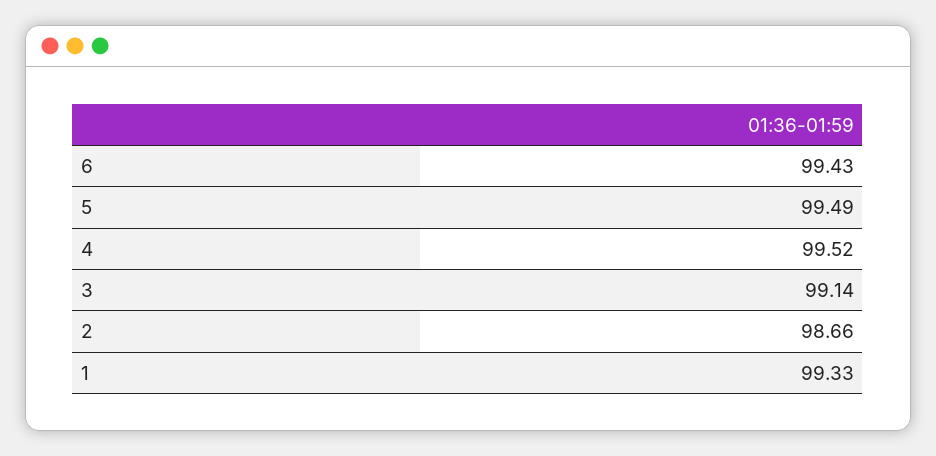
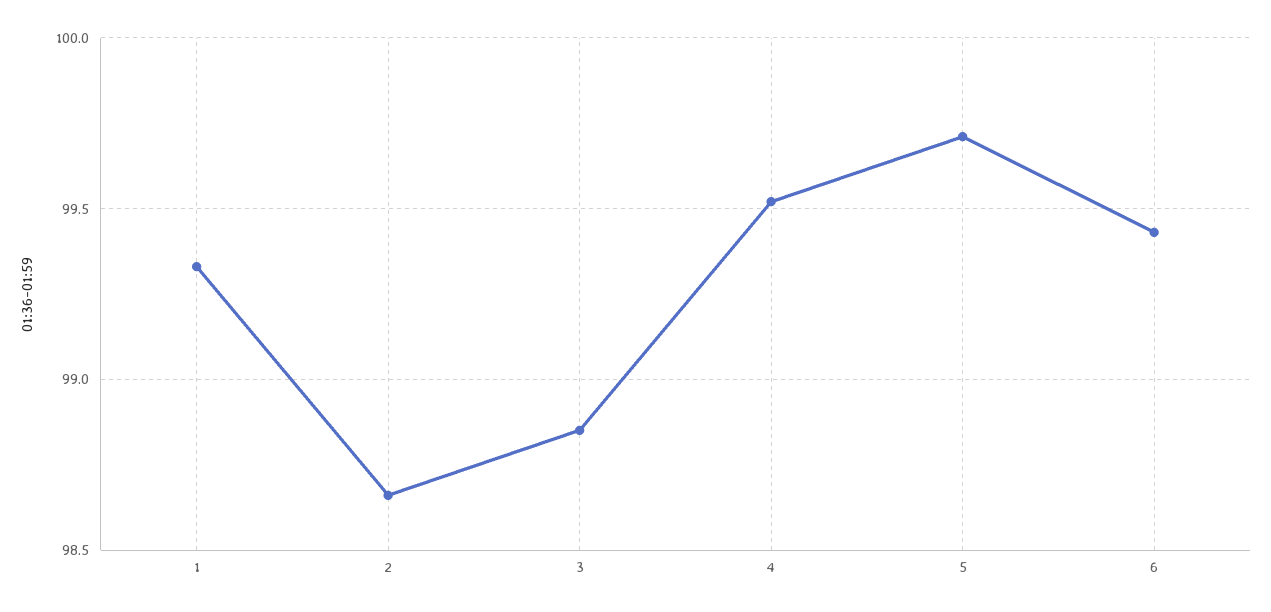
  {
    "6": 99.43,
-   "5": 99.49,
+   "5": 99.7,
    "4": 99.52,
-   "3": 99.14,
+   "3": 98.85,
    "2": 98.66,
    "1": 99.33
  }

